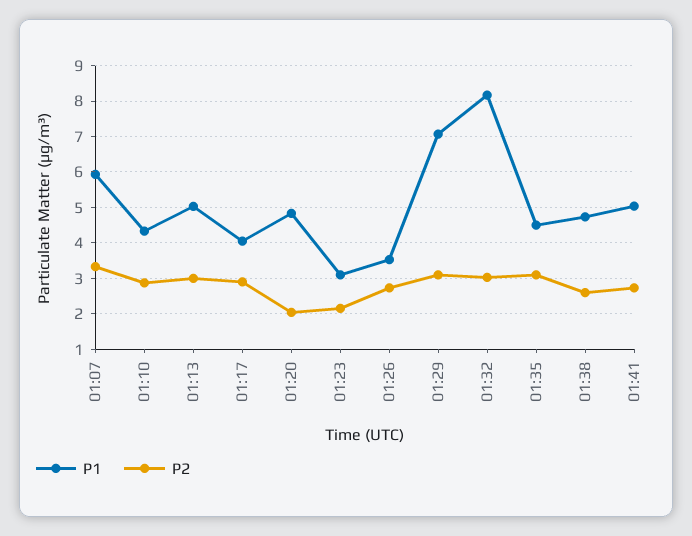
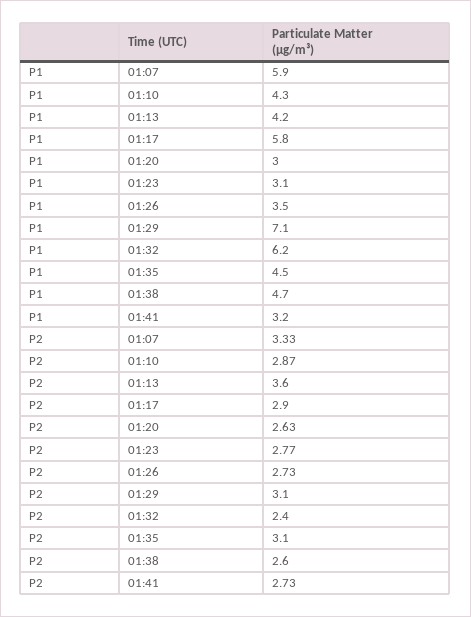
  {
    "P1": {
      "01:07": 5.9,
      "01:10": 4.3,
-     "01:13": 5,
+     "01:13": 4.2,
-     "01:17": 4,
+     "01:17": 5.8,
-     "01:20": 4.8,
+     "01:20": 3,
      "01:23": 3.1,
      "01:26": 3.5,
      "01:29": 7.1,
-     "01:32": 8.2,
+     "01:32": 6.2,
      "01:35": 4.5,
      "01:38": 4.7,
-     "01:41": 5
+     "01:41": 3.2
    },
    "P2": {
      "01:07": 3.33,
      "01:10": 2.87,
-     "01:13": 3,
+     "01:13": 3.6,
      "01:17": 2.9,
-     "01:20": 2,
+     "01:20": 2.63,
-     "01:23": 2.2,
+     "01:23": 2.77,
      "01:26": 2.73,
      "01:29": 3.1,
-     "01:32": 3,
+     "01:32": 2.4,
      "01:35": 3.1,
      "01:38": 2.6,
      "01:41": 2.73
    }
  }

